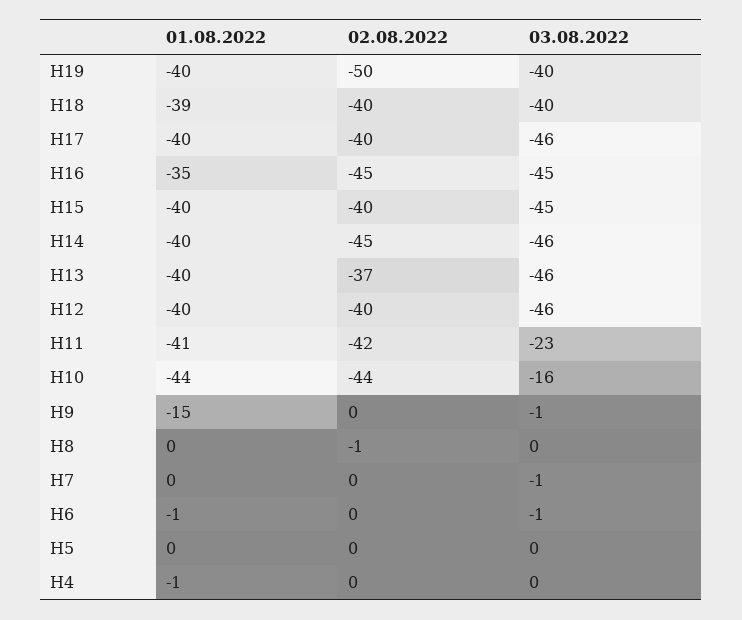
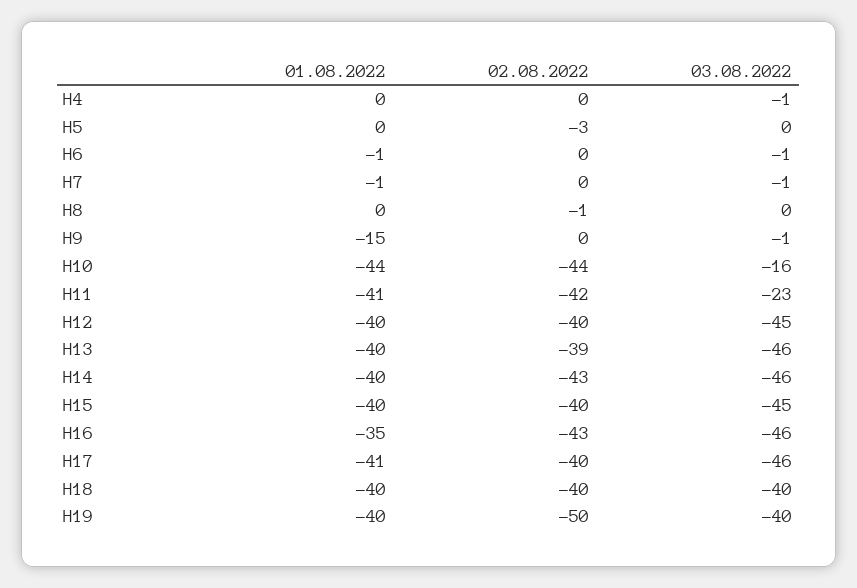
  {
    "01.08.2022": {
      "H19": -40,
-     "H18": -39,
+     "H18": -40,
-     "H17": -40,
+     "H17": -41,
      "H16": -35,
      "H15": -40,
      "H14": -40,
      "H13": -40,
      "H12": -40,
      "H11": -41,
      "H10": -44,
      "H9": -15,
      "H8": 0,
-     "H7": 0,
+     "H7": -1,
      "H6": -1,
      "H5": 0,
-     "H4": -1
+     "H4": 0
    },
    "02.08.2022": {
      "H19": -50,
      "H18": -40,
      "H17": -40,
-     "H16": -45,
+     "H16": -43,
      "H15": -40,
-     "H14": -45,
+     "H14": -43,
-     "H13": -37,
+     "H13": -39,
      "H12": -40,
      "H11": -42,
      "H10": -44,
      "H9": 0,
      "H8": -1,
      "H7": 0,
      "H6": 0,
-     "H5": 0,
+     "H5": -3,
      "H4": 0
    },
    "03.08.2022": {
      "H19": -40,
      "H18": -40,
      "H17": -46,
-     "H16": -45,
+     "H16": -46,
      "H15": -45,
      "H14": -46,
      "H13": -46,
-     "H12": -46,
+     "H12": -45,
      "H11": -23,
      "H10": -16,
      "H9": -1,
      "H8": 0,
      "H7": -1,
      "H6": -1,
      "H5": 0,
-     "H4": 0
+     "H4": -1
    }
  }

